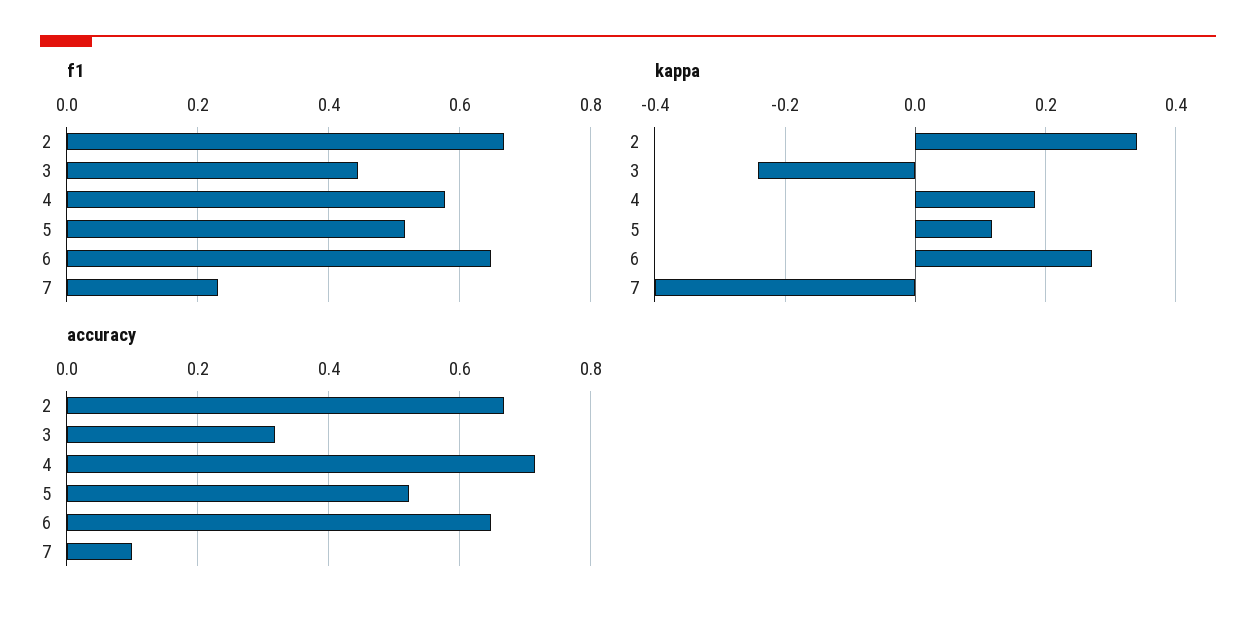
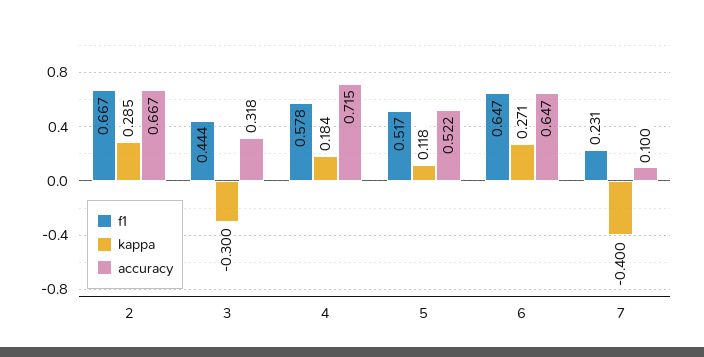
  {
    "f1": {
      "2": 0.667,
      "3": 0.444,
      "4": 0.578,
      "5": 0.517,
      "6": 0.647,
      "7": 0.231
    },
    "kappa": {
-     "2": 0.34,
+     "2": 0.285,
-     "3": -0.24,
+     "3": -0.3,
      "4": 0.184,
      "5": 0.118,
      "6": 0.271,
      "7": -0.4
    },
    "accuracy": {
      "2": 0.667,
      "3": 0.318,
      "4": 0.715,
      "5": 0.522,
      "6": 0.647,
      "7": 0.1
    }
  }

